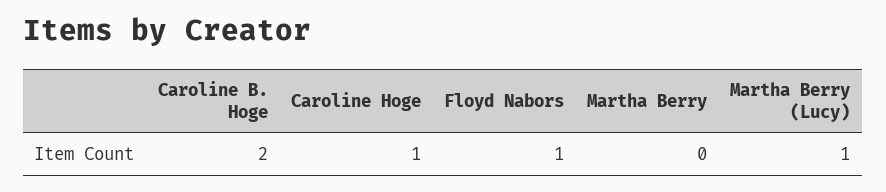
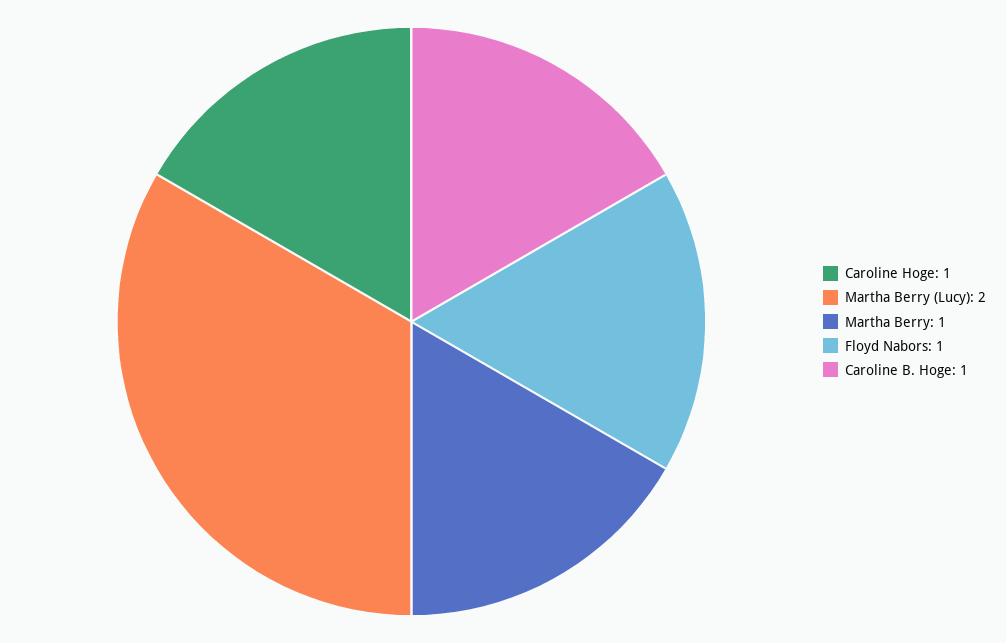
  {
-   "Caroline B. Hoge": 2,
+   "Caroline B. Hoge": 1,
    "Caroline Hoge": 1,
    "Floyd Nabors": 1,
-   "Martha Berry": 0,
+   "Martha Berry": 1,
-   "Martha Berry (Lucy)": 1
+   "Martha Berry (Lucy)": 2
  }

